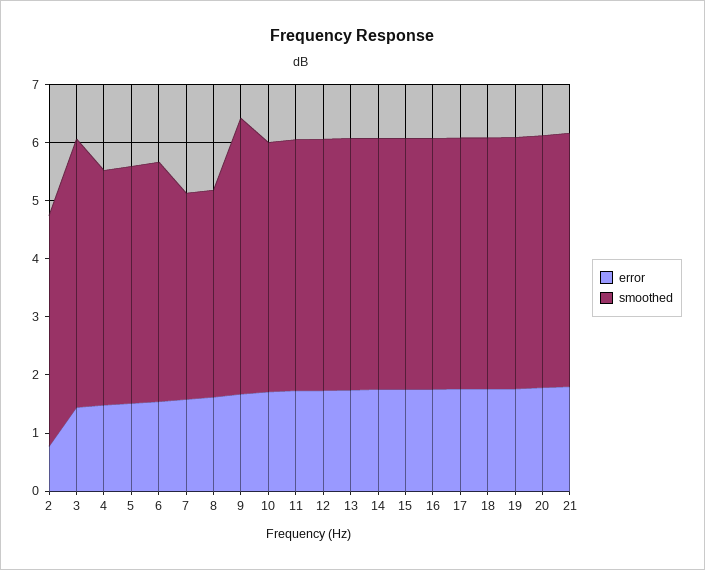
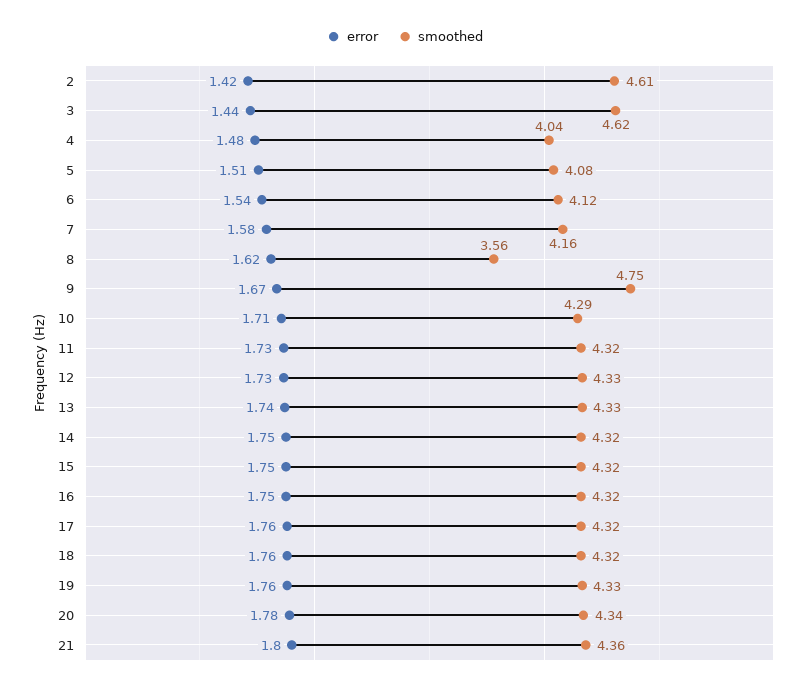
  {
    "error": {
-     "2": 0.8,
+     "2": 1.42,
      "3": 1.44,
      "4": 1.48,
      "5": 1.51,
      "6": 1.54,
      "7": 1.58,
      "8": 1.62,
      "9": 1.67,
      "10": 1.71,
      "11": 1.73,
      "12": 1.73,
      "13": 1.74,
      "14": 1.75,
      "15": 1.75,
      "16": 1.75,
      "17": 1.76,
      "18": 1.76,
      "19": 1.76,
      "20": 1.78,
      "21": 1.8
    },
    "smoothed": {
-     "2": 4,
+     "2": 4.61,
      "3": 4.62,
      "4": 4.04,
      "5": 4.08,
      "6": 4.12,
-     "7": 3.6,
+     "7": 4.16,
      "8": 3.56,
      "9": 4.75,
      "10": 4.29,
      "11": 4.32,
      "12": 4.33,
      "13": 4.33,
      "14": 4.32,
      "15": 4.32,
      "16": 4.32,
      "17": 4.32,
      "18": 4.32,
      "19": 4.33,
      "20": 4.34,
      "21": 4.36
    }
  }

